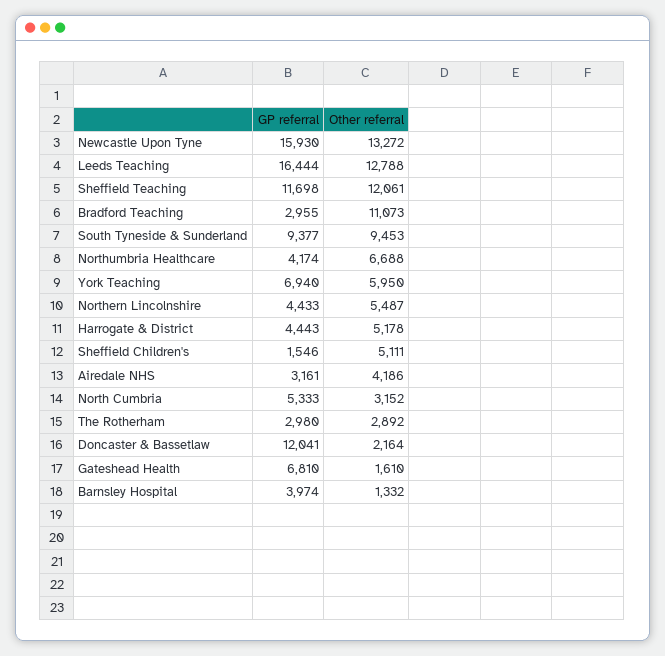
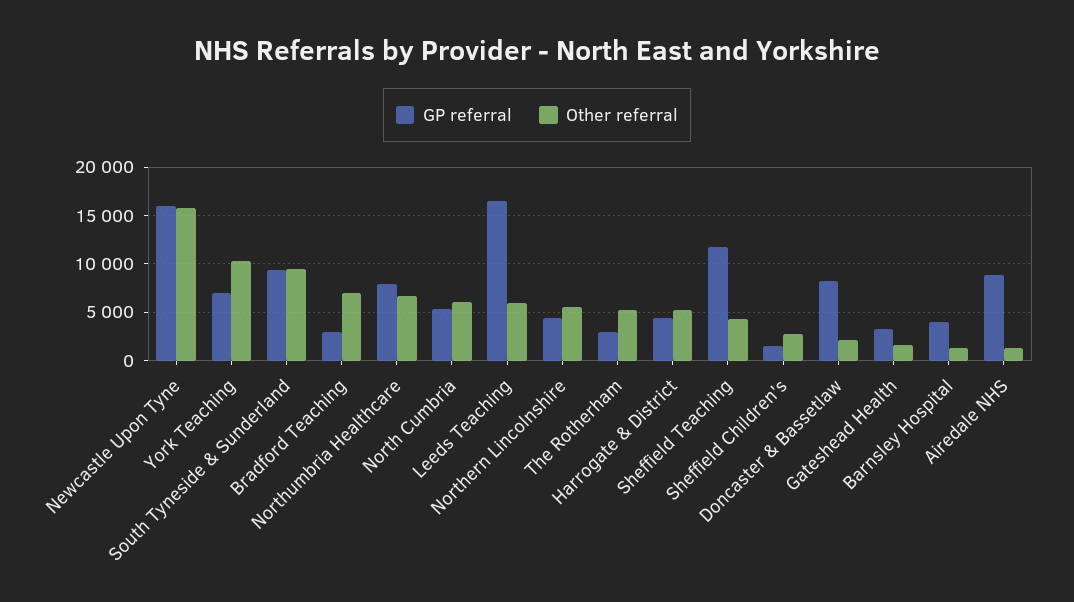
  {
    "GP referral": {
      "Newcastle Upon Tyne": 15930,
      "Leeds Teaching": 16444,
      "Sheffield Teaching": 11698,
      "Bradford Teaching": 2955,
      "South Tyneside & Sunderland": 9377,
-     "Northumbria Healthcare": 4174,
+     "Northumbria Healthcare": 8000,
      "York Teaching": 6940,
      "Northern Lincolnshire": 4433,
      "Harrogate & District": 4443,
      "Sheffield Children's": 1546,
-     "Airedale NHS": 3161,
+     "Airedale NHS": 9000,
      "North Cumbria": 5333,
      "The Rotherham": 2980,
-     "Doncaster & Bassetlaw": 12041,
+     "Doncaster & Bassetlaw": 8000,
-     "Gateshead Health": 6810,
+     "Gateshead Health": 3000,
      "Barnsley Hospital": 3974
    },
    "Other referral": {
-     "Newcastle Upon Tyne": 13272,
+     "Newcastle Upon Tyne": 16000,
-     "Leeds Teaching": 12788,
+     "Leeds Teaching": 6000,
-     "Sheffield Teaching": 12061,
+     "Sheffield Teaching": 4000,
-     "Bradford Teaching": 11073,
+     "Bradford Teaching": 7000,
      "South Tyneside & Sunderland": 9453,
      "Northumbria Healthcare": 6688,
-     "York Teaching": 5950,
+     "York Teaching": 10000,
      "Northern Lincolnshire": 5487,
      "Harrogate & District": 5178,
-     "Sheffield Children's": 5111,
+     "Sheffield Children's": 3000,
-     "Airedale NHS": 4186,
+     "Airedale NHS": 1000,
-     "North Cumbria": 3152,
+     "North Cumbria": 6000,
-     "The Rotherham": 2892,
+     "The Rotherham": 5000,
      "Doncaster & Bassetlaw": 2164,
      "Gateshead Health": 1610,
      "Barnsley Hospital": 1332
    }
  }

